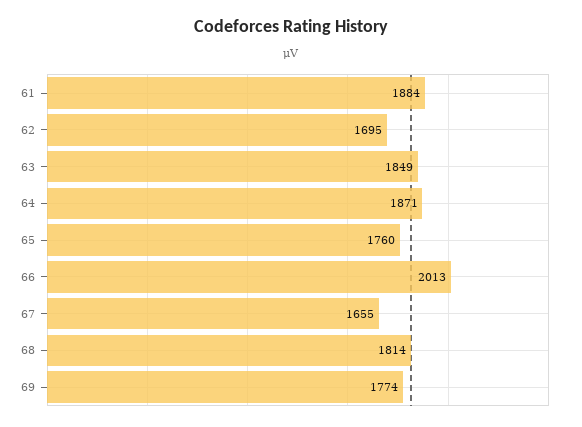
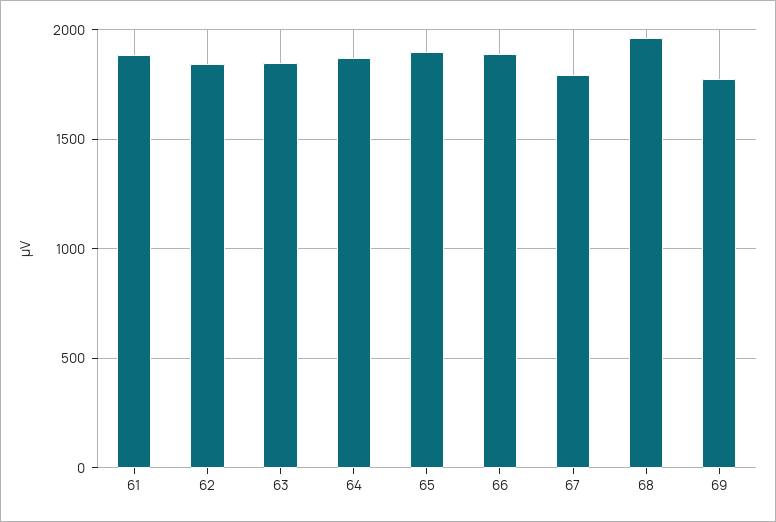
  {
    "61": 1884,
-   "62": 1695,
+   "62": 1850,
    "63": 1849,
    "64": 1871,
-   "65": 1760,
+   "65": 1900,
-   "66": 2013,
+   "66": 1900,
-   "67": 1655,
+   "67": 1800,
-   "68": 1814,
+   "68": 1950,
    "69": 1774
  }

